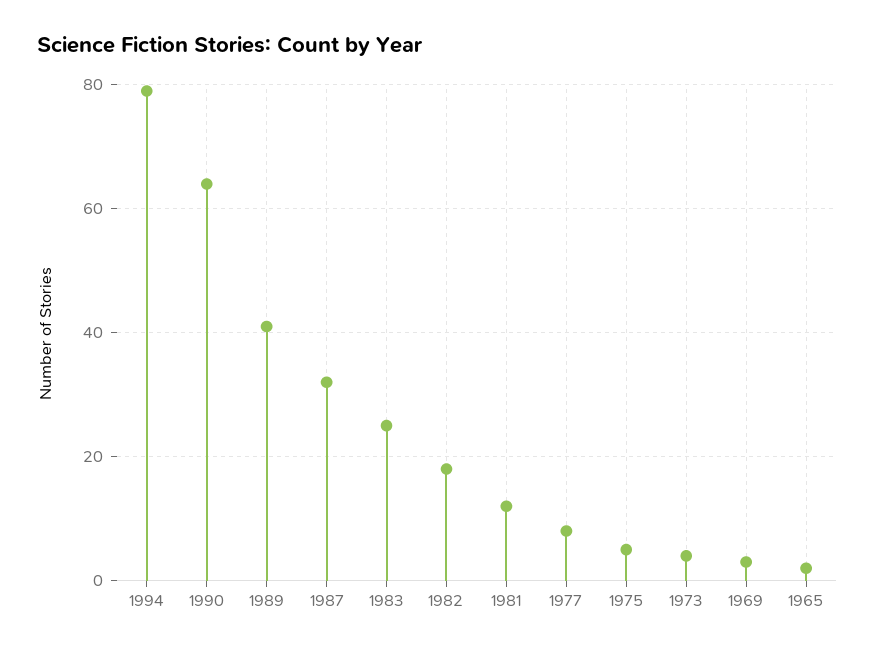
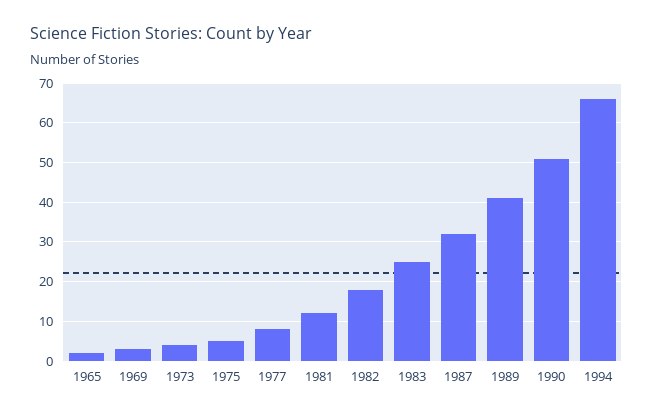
  {
-   "1994": 80,
+   "1994": 65,
-   "1990": 65,
+   "1990": 50,
    "1989": 40,
    "1987": 30,
    "1983": 25,
    "1982": 20,
    "1981": 10,
    "1977": 10,
    "1975": 5,
    "1973": 5,
    "1969": 5,
    "1965": 0
  }

